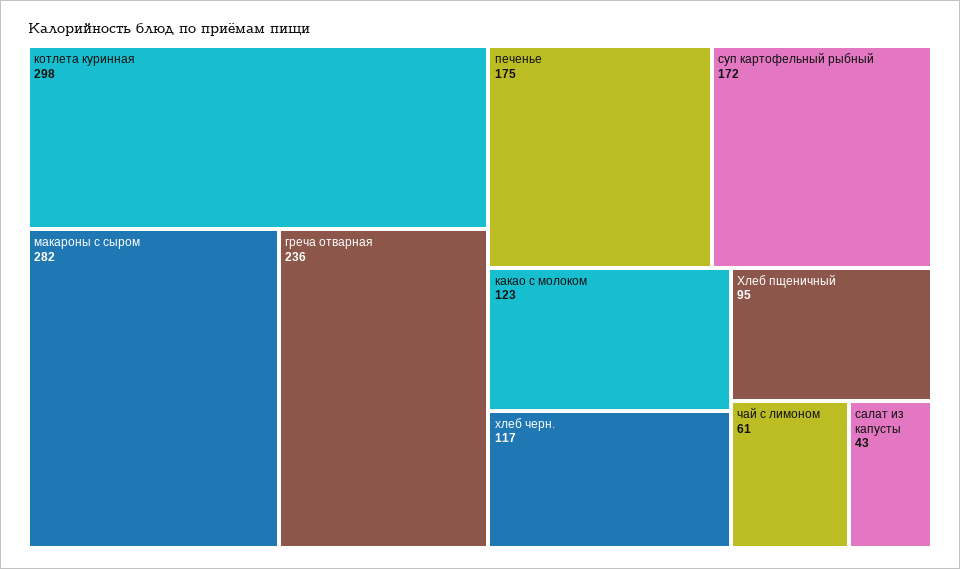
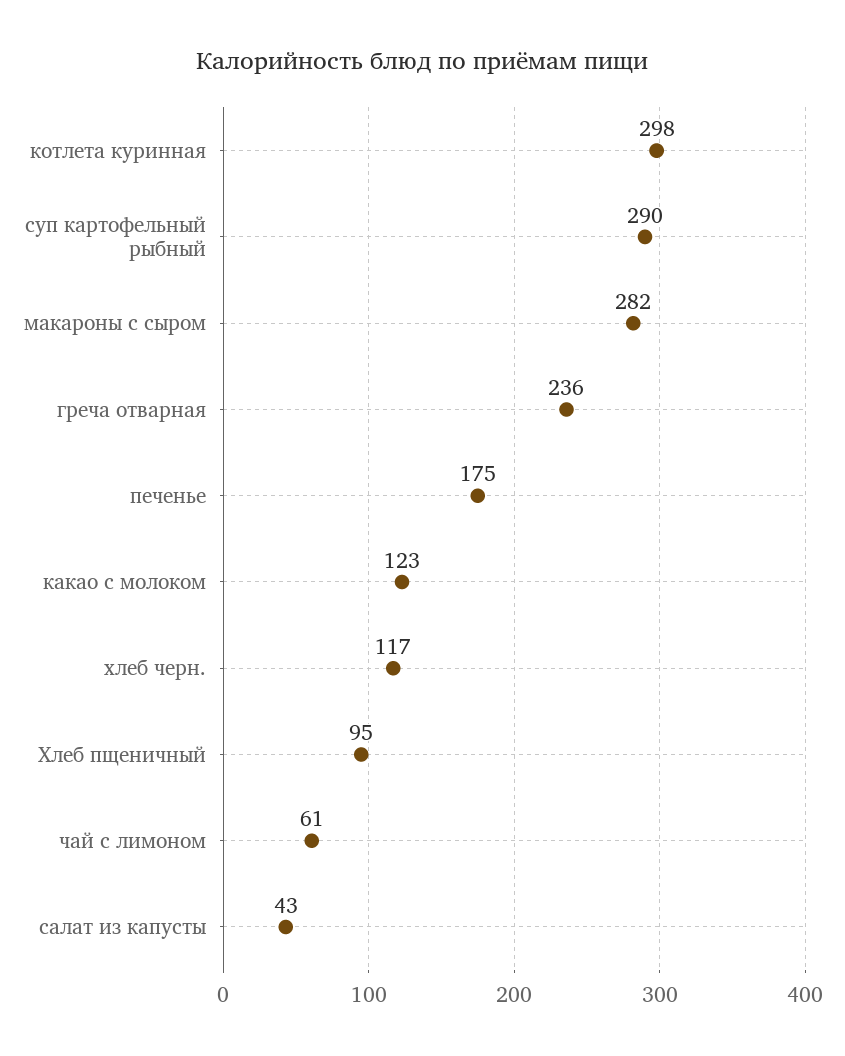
  {
    "котлета куринная": 298,
    "макароны с сыром": 282,
    "греча отварная": 236,
    "печенье": 175,
-   "суп картофельный рыбный": 172,
+   "суп картофельный рыбный": 290,
    "какао с молоком": 123,
    "хлеб черн.": 117,
    "Хлеб пщеничный": 95,
    "чай с лимоном": 61,
    "салат из капусты": 43
  }

